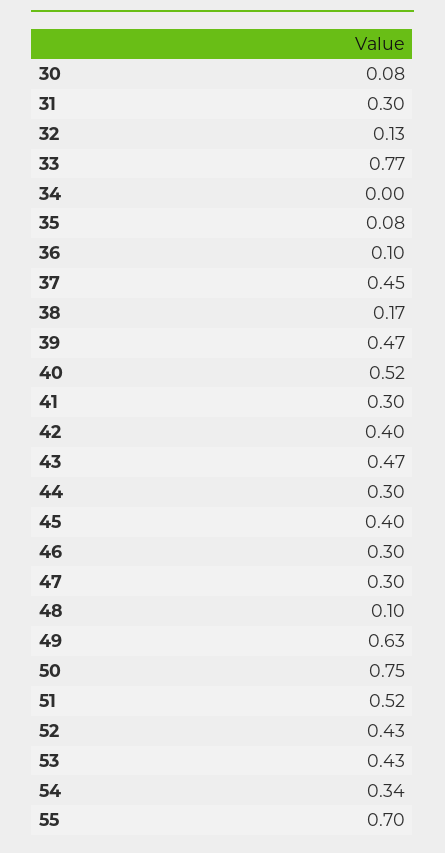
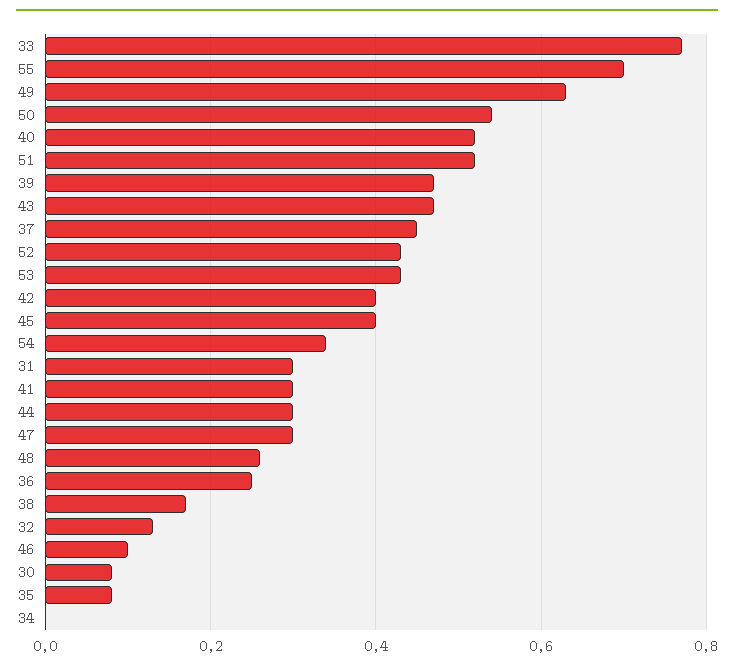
  {
    "30": 0.08,
    "31": 0.3,
    "32": 0.13,
    "33": 0.77,
    "34": 0,
    "35": 0.08,
-   "36": 0.1,
+   "36": 0.25,
    "37": 0.45,
    "38": 0.17,
    "39": 0.47,
    "40": 0.52,
    "41": 0.3,
    "42": 0.4,
    "43": 0.47,
    "44": 0.3,
    "45": 0.4,
-   "46": 0.3,
+   "46": 0.1,
    "47": 0.3,
-   "48": 0.1,
+   "48": 0.25,
    "49": 0.63,
-   "50": 0.75,
+   "50": 0.55,
    "51": 0.52,
    "52": 0.43,
    "53": 0.43,
    "54": 0.34,
    "55": 0.7
  }

